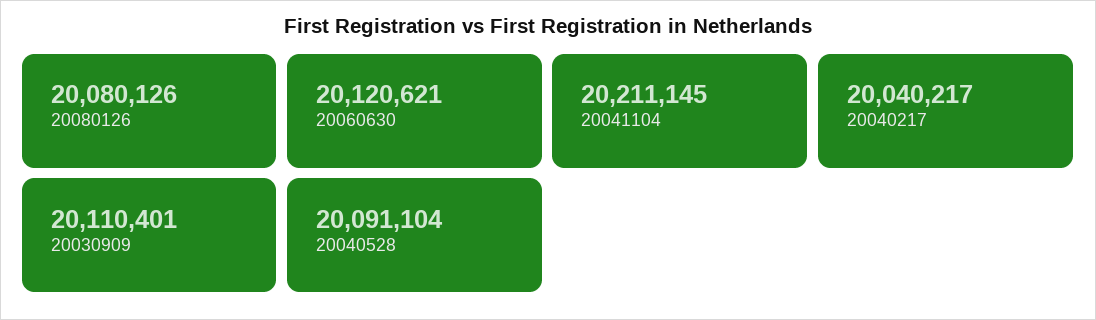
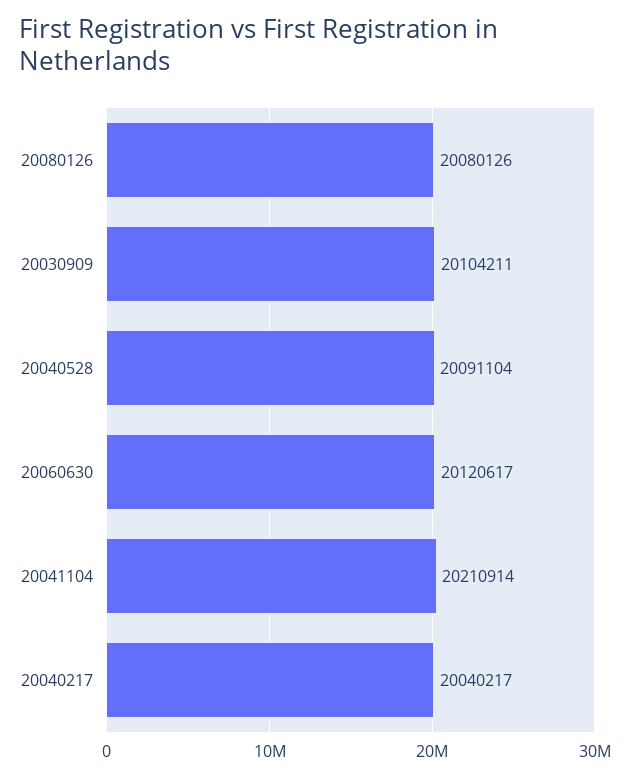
  {
    "20080126": 20080126,
-   "20060630": 20120621,
+   "20060630": 20120617,
-   "20041104": 20211145,
+   "20041104": 20210914,
    "20040217": 20040217,
-   "20030909": 20110401,
+   "20030909": 20104211,
    "20040528": 20091104
  }

